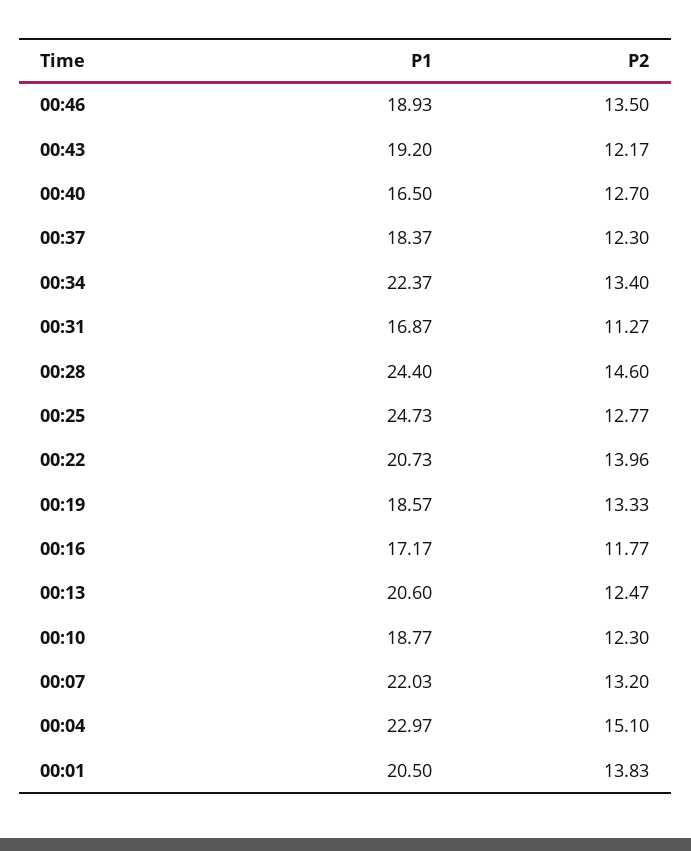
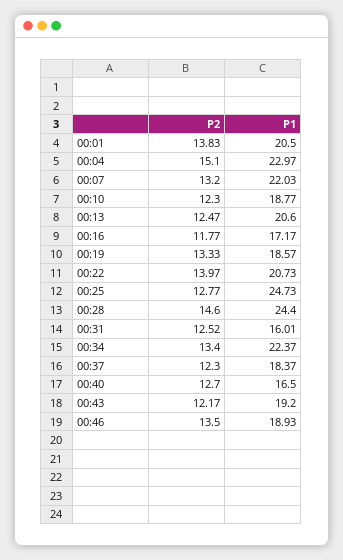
  {
    "P1": {
      "00:46": 18.93,
      "00:43": 19.2,
      "00:40": 16.5,
      "00:37": 18.37,
      "00:34": 22.37,
-     "00:31": 16.87,
+     "00:31": 16.01,
      "00:28": 24.4,
      "00:25": 24.73,
      "00:22": 20.73,
      "00:19": 18.57,
      "00:16": 17.17,
      "00:13": 20.6,
      "00:10": 18.77,
      "00:07": 22.03,
      "00:04": 22.97,
      "00:01": 20.5
    },
    "P2": {
      "00:46": 13.5,
      "00:43": 12.17,
      "00:40": 12.7,
      "00:37": 12.3,
      "00:34": 13.4,
-     "00:31": 11.27,
+     "00:31": 12.52,
      "00:28": 14.6,
      "00:25": 12.77,
-     "00:22": 13.96,
+     "00:22": 13.97,
      "00:19": 13.33,
      "00:16": 11.77,
      "00:13": 12.47,
      "00:10": 12.3,
      "00:07": 13.2,
      "00:04": 15.1,
      "00:01": 13.83
    }
  }

